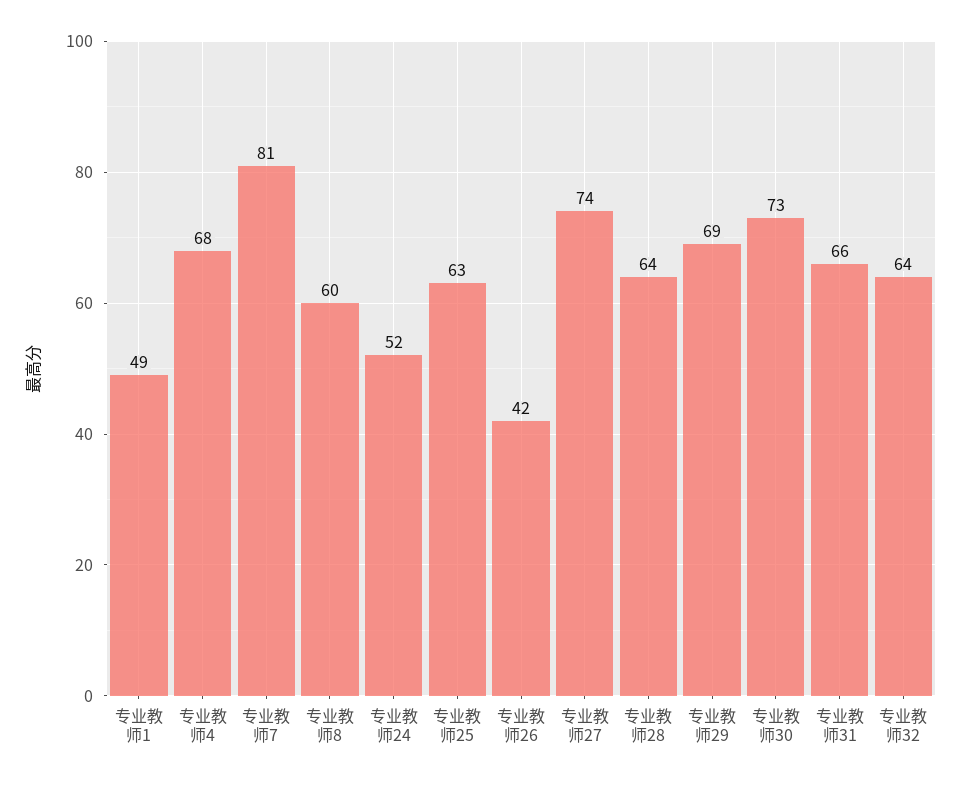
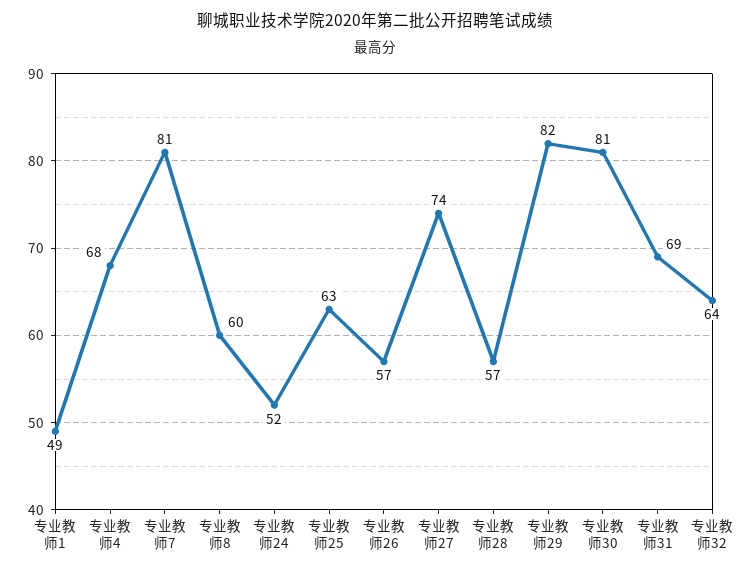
  {
    "专业教师1": 49,
    "专业教师4": 68,
    "专业教师7": 81,
    "专业教师8": 60,
    "专业教师24": 52,
    "专业教师25": 63,
-   "专业教师26": 42,
+   "专业教师26": 57,
    "专业教师27": 74,
-   "专业教师28": 64,
+   "专业教师28": 57,
-   "专业教师29": 69,
+   "专业教师29": 82,
-   "专业教师30": 73,
+   "专业教师30": 81,
-   "专业教师31": 66,
+   "专业教师31": 69,
    "专业教师32": 64
  }

